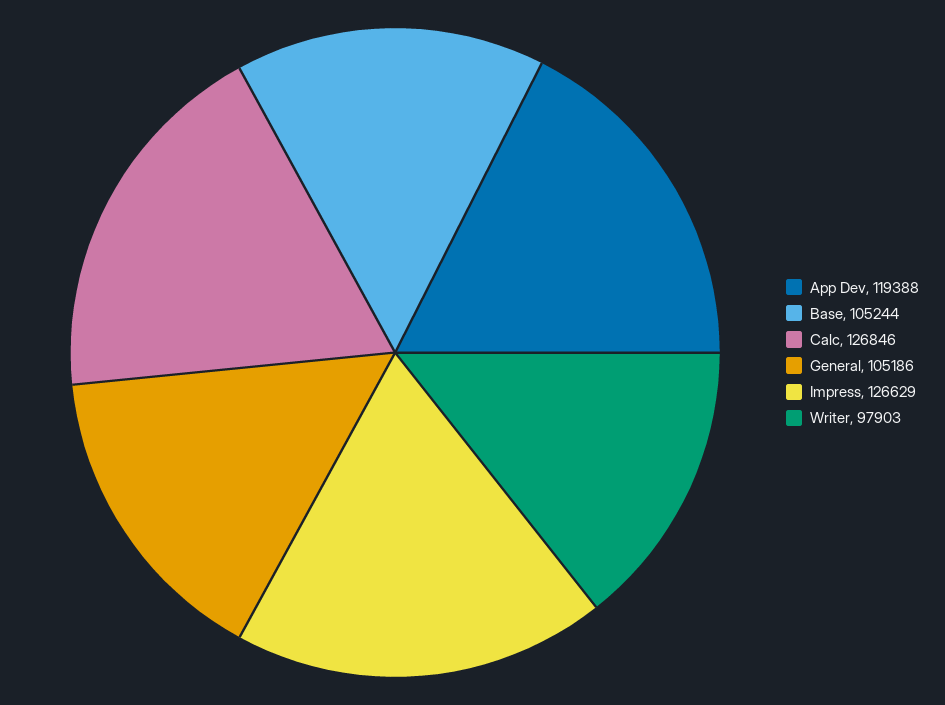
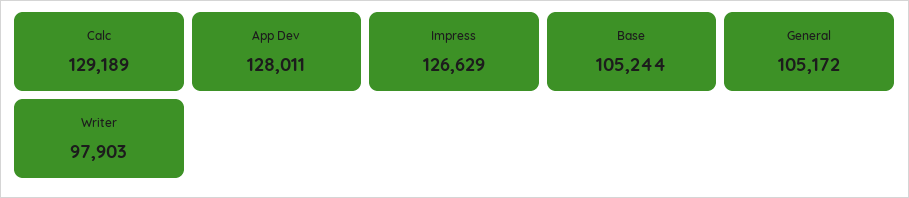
  {
-   "App Dev": 119388,
+   "App Dev": 128011,
    "Base": 105244,
-   "Calc": 126846,
+   "Calc": 129189,
-   "General": 105186,
+   "General": 105172,
    "Impress": 126629,
    "Writer": 97903
  }

